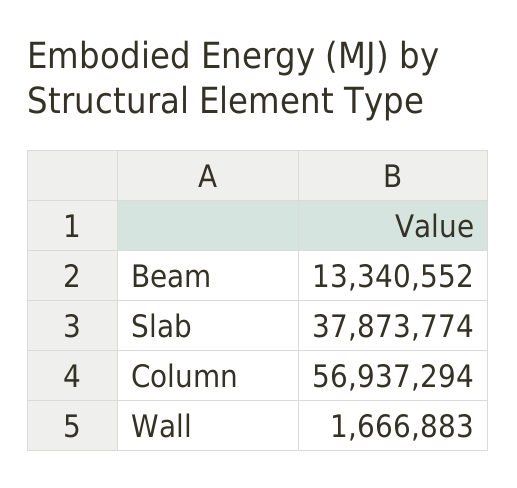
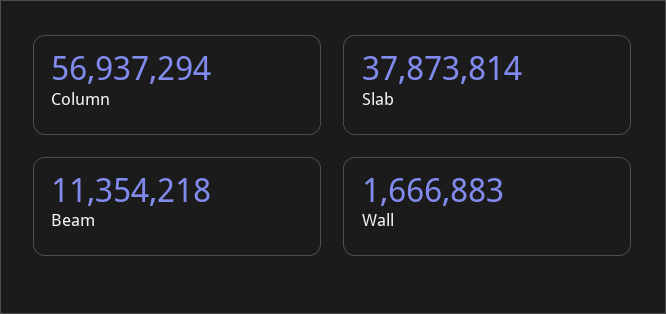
  {
-   "Beam": 13340552,
+   "Beam": 11354218,
-   "Slab": 37873774,
+   "Slab": 37873814,
    "Column": 56937294,
    "Wall": 1666883
  }

